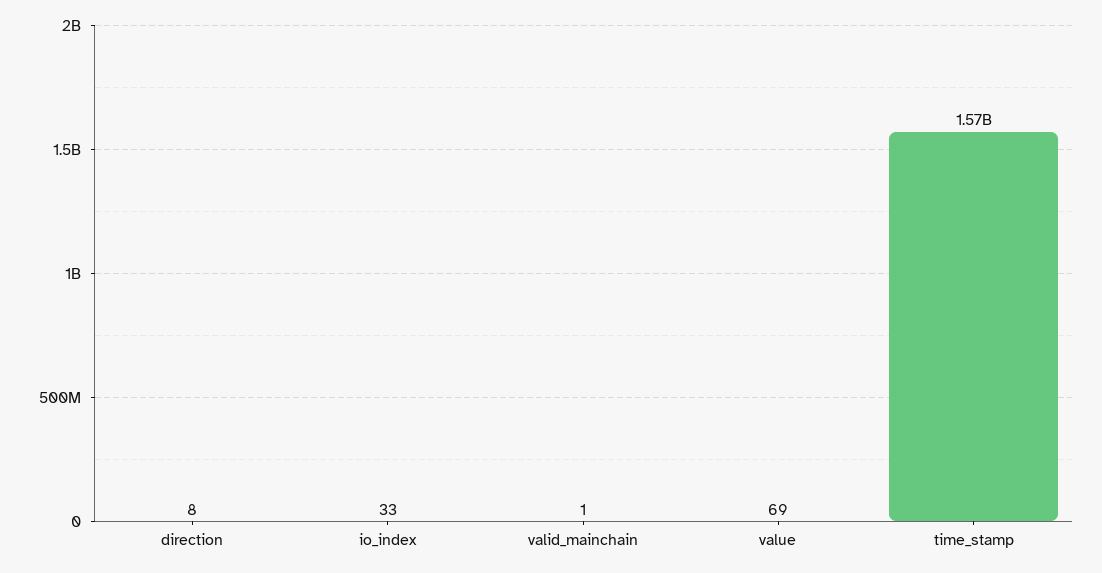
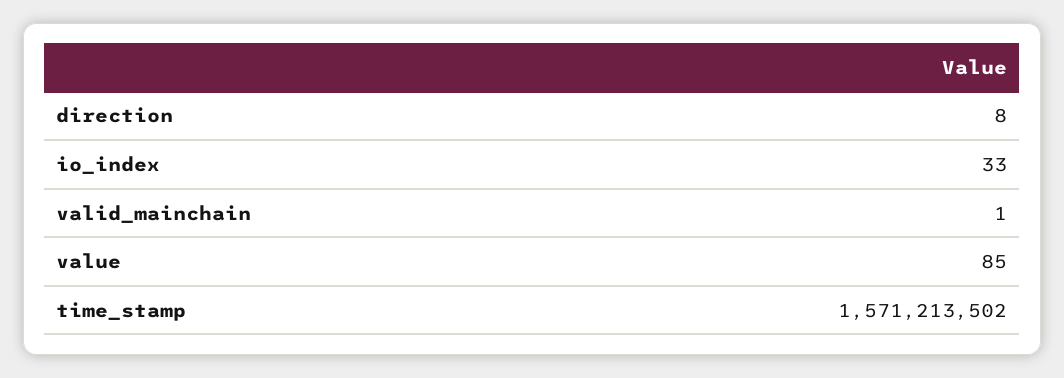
  {
    "direction": 8,
    "io_index": 33,
    "valid_mainchain": 1,
-   "value": 69,
+   "value": 85,
    "time_stamp": 1571213502
  }

